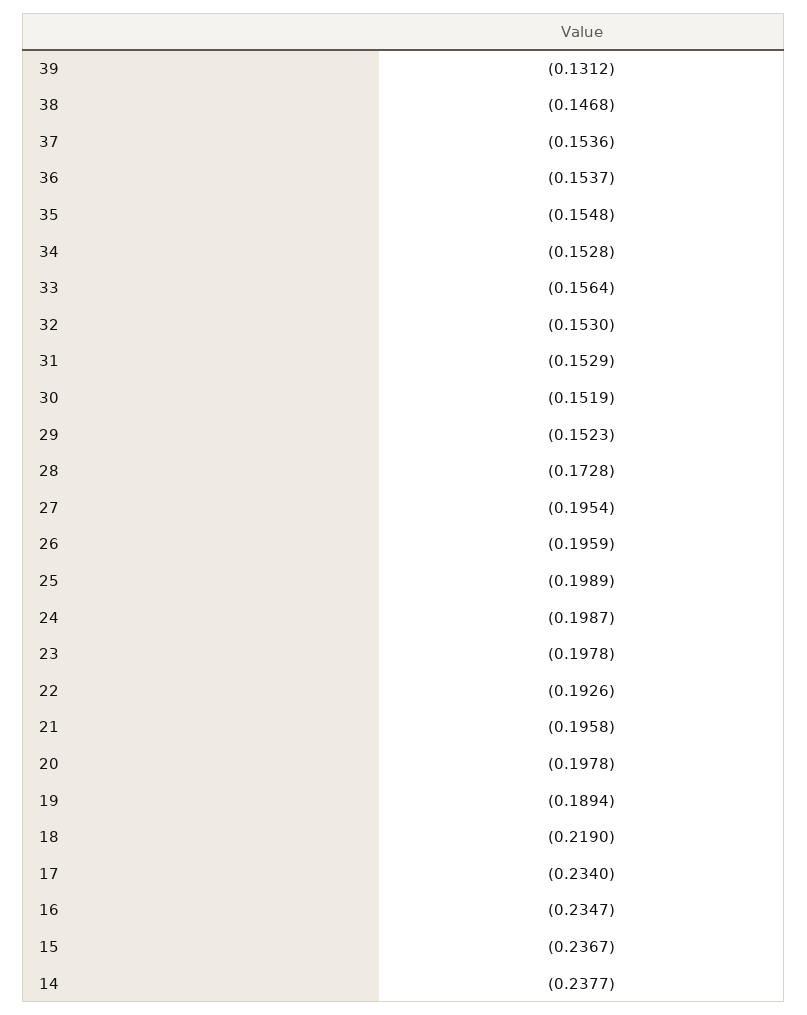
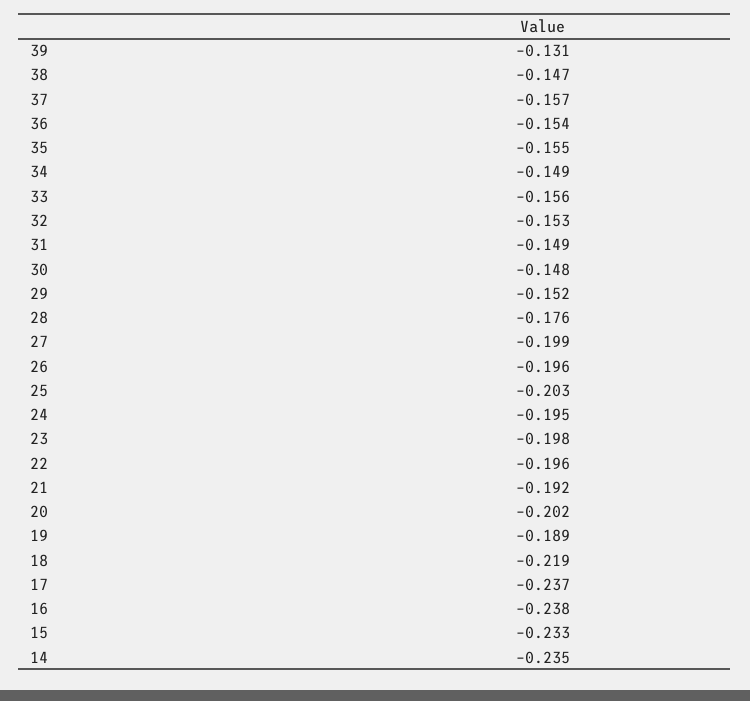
  {
    "39": -0.1312,
    "38": -0.1468,
-   "37": -0.1536,
+   "37": -0.157,
    "36": -0.1537,
    "35": -0.1548,
-   "34": -0.1528,
+   "34": -0.149,
    "33": -0.1564,
    "32": -0.153,
-   "31": -0.1529,
+   "31": -0.149,
-   "30": -0.1519,
+   "30": -0.148,
    "29": -0.1523,
-   "28": -0.1728,
+   "28": -0.176,
-   "27": -0.1954,
+   "27": -0.199,
    "26": -0.1959,
-   "25": -0.1989,
+   "25": -0.203,
-   "24": -0.1987,
+   "24": -0.195,
    "23": -0.1978,
-   "22": -0.1926,
+   "22": -0.196,
-   "21": -0.1958,
+   "21": -0.192,
-   "20": -0.1978,
+   "20": -0.202,
    "19": -0.1894,
    "18": -0.219,
-   "17": -0.234,
+   "17": -0.237,
-   "16": -0.2347,
+   "16": -0.238,
-   "15": -0.2367,
+   "15": -0.233,
-   "14": -0.2377
+   "14": -0.235
  }

